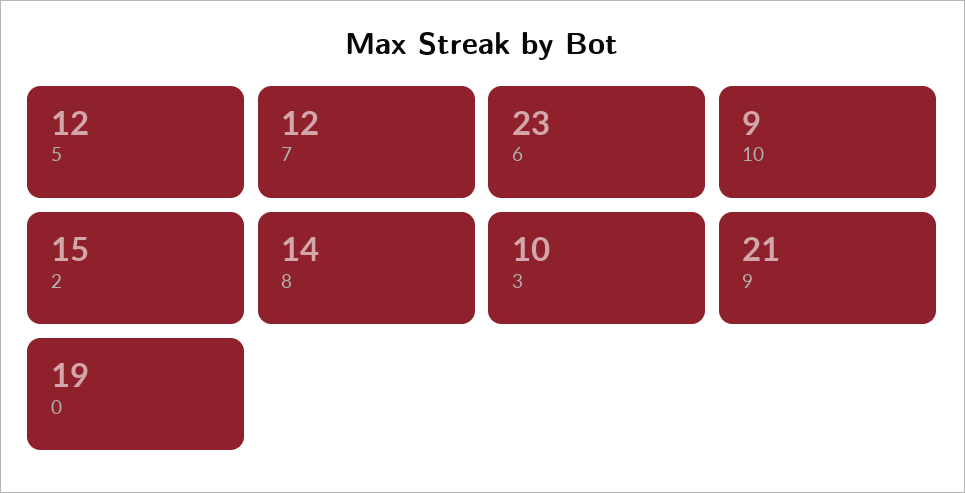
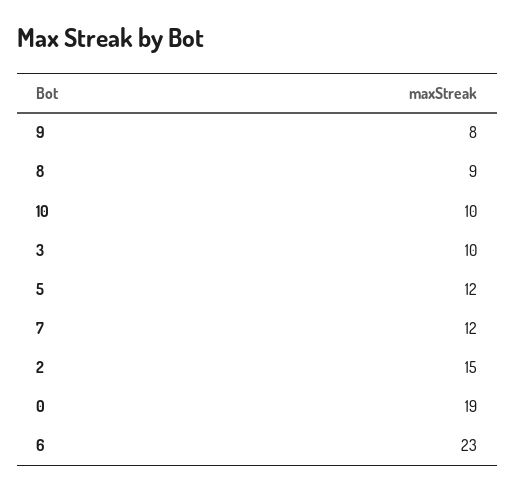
  {
    "5": 12,
    "7": 12,
    "6": 23,
-   "10": 9,
+   "10": 10,
    "2": 15,
-   "8": 14,
+   "8": 9,
    "3": 10,
-   "9": 21,
+   "9": 8,
    "0": 19
  }

